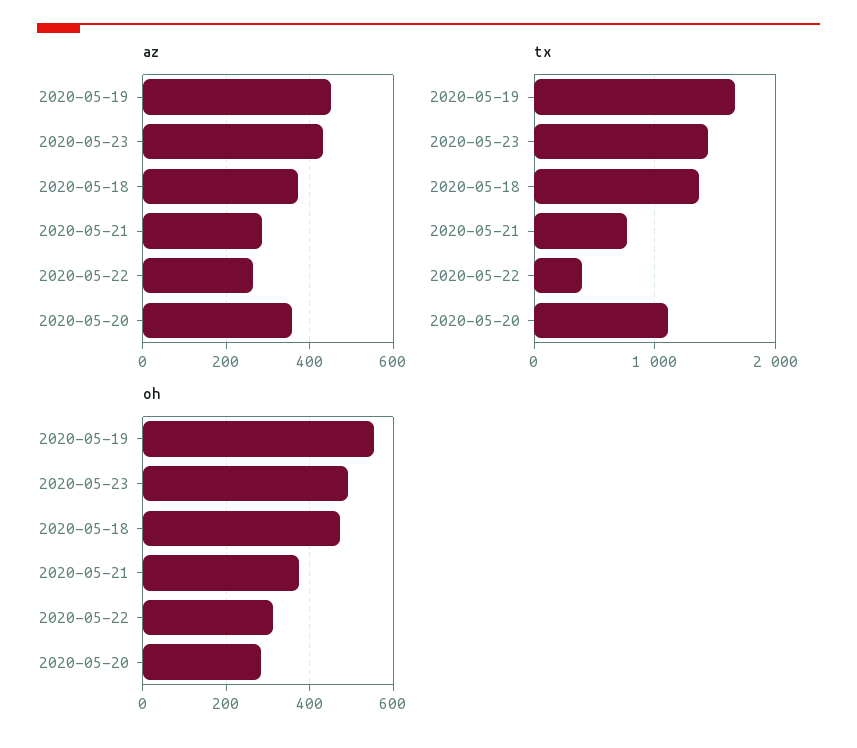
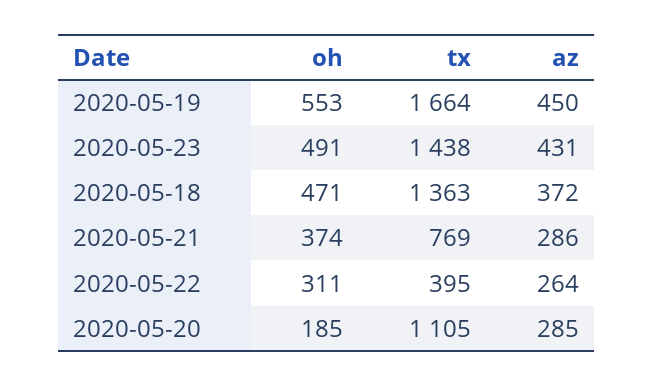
  {
    "az": {
      "2020-05-19": 450,
      "2020-05-23": 431,
      "2020-05-18": 372,
      "2020-05-21": 286,
      "2020-05-22": 264,
-     "2020-05-20": 360
+     "2020-05-20": 285
    },
    "tx": {
      "2020-05-19": 1664,
      "2020-05-23": 1438,
      "2020-05-18": 1363,
      "2020-05-21": 769,
      "2020-05-22": 395,
      "2020-05-20": 1105
    },
    "oh": {
      "2020-05-19": 553,
      "2020-05-23": 491,
      "2020-05-18": 471,
      "2020-05-21": 374,
      "2020-05-22": 311,
-     "2020-05-20": 280
+     "2020-05-20": 185
    }
  }

